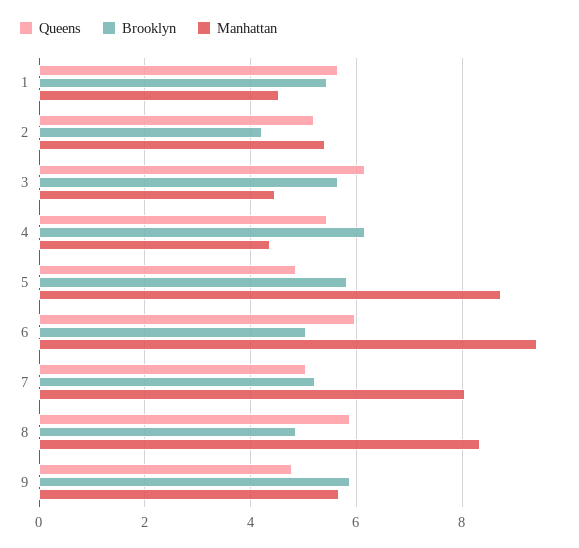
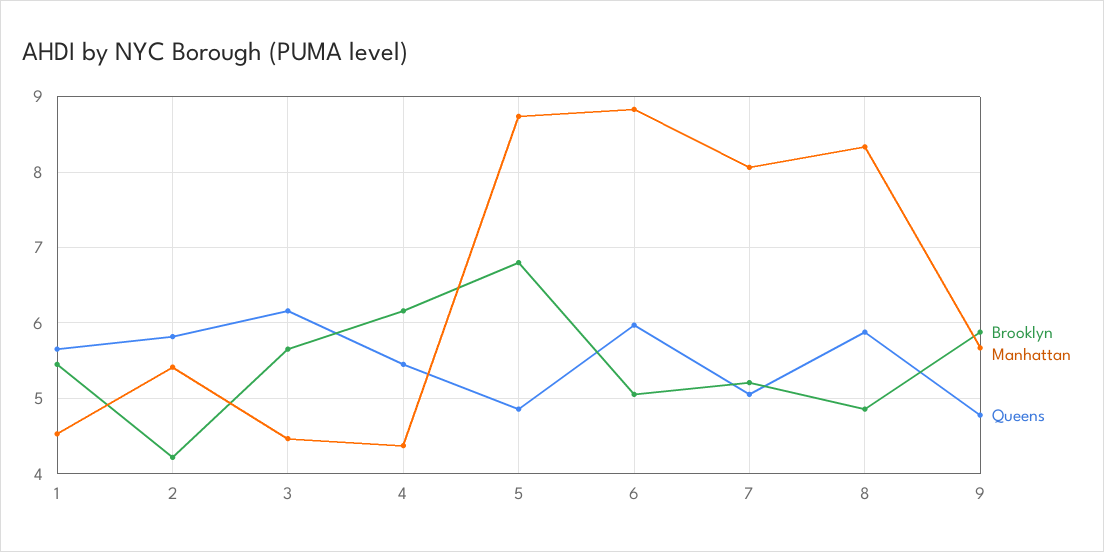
  {
    "Queens": {
      "1": 5.7,
-     "2": 5.2,
+     "2": 5.8,
      "3": 6.2,
      "4": 5.5,
      "5": 4.9,
      "6": 6,
      "7": 5.1,
      "8": 5.9,
      "9": 4.8
    },
    "Brooklyn": {
      "1": 5.5,
      "2": 4.2,
      "3": 5.7,
      "4": 6.2,
-     "5": 5.8,
+     "5": 6.8,
      "6": 5.1,
      "7": 5.2,
      "8": 4.9,
      "9": 5.9
    },
    "Manhattan": {
      "1": 4.5,
      "2": 5.4,
      "3": 4.5,
      "4": 4.4,
      "5": 8.7,
-     "6": 9.4,
+     "6": 8.8,
      "7": 8.1,
      "8": 8.3,
      "9": 5.7
    }
  }

